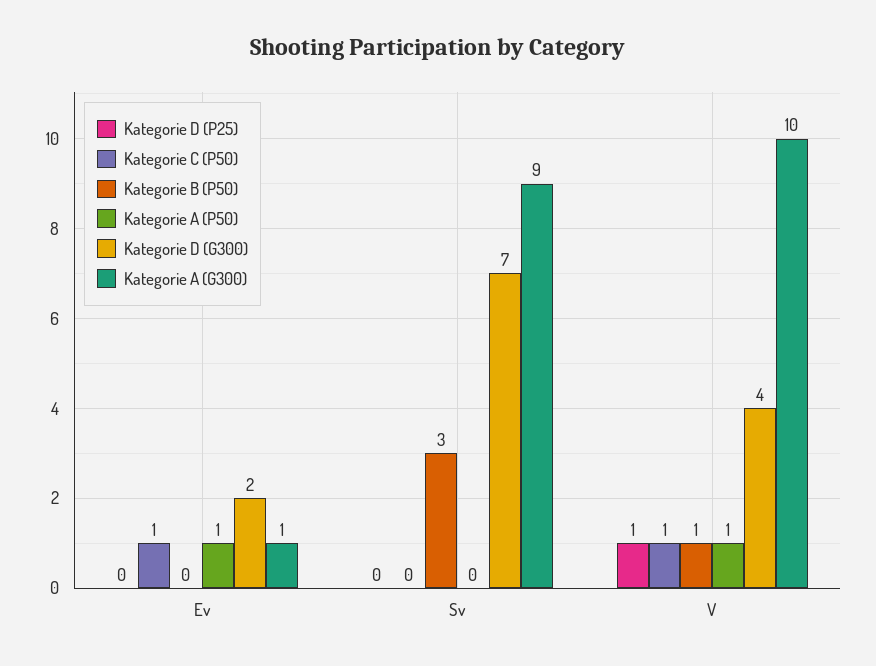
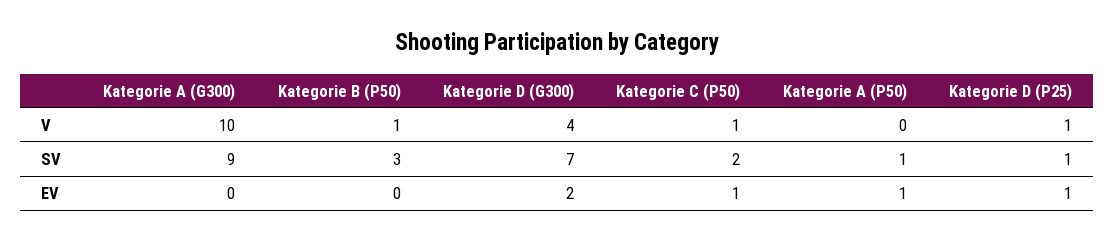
  {
    "Kategorie D (P25)": {
-     "Ev": 0,
+     "Ev": 1,
-     "Sv": 0,
+     "Sv": 1,
      "V": 1
    },
    "Kategorie C (P50)": {
      "Ev": 1,
-     "Sv": 0,
+     "Sv": 2,
      "V": 1
    },
    "Kategorie B (P50)": {
      "Ev": 0,
      "Sv": 3,
      "V": 1
    },
    "Kategorie A (P50)": {
      "Ev": 1,
-     "Sv": 0,
+     "Sv": 1,
-     "V": 1
+     "V": 0
    },
    "Kategorie D (G300)": {
      "Ev": 2,
      "Sv": 7,
      "V": 4
    },
    "Kategorie A (G300)": {
-     "Ev": 1,
+     "Ev": 0,
      "Sv": 9,
      "V": 10
    }
  }

